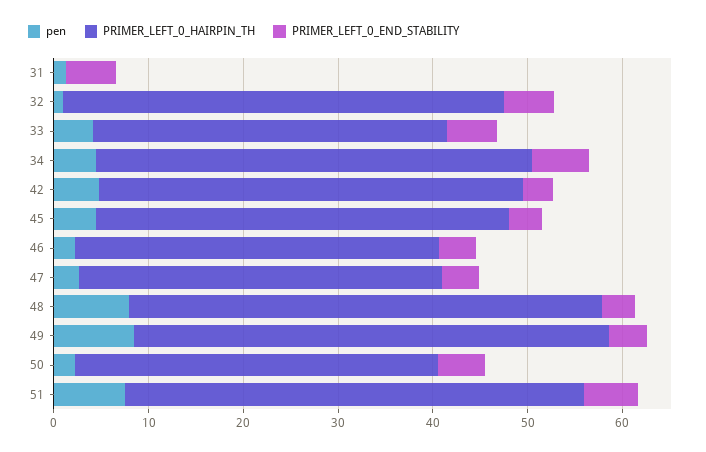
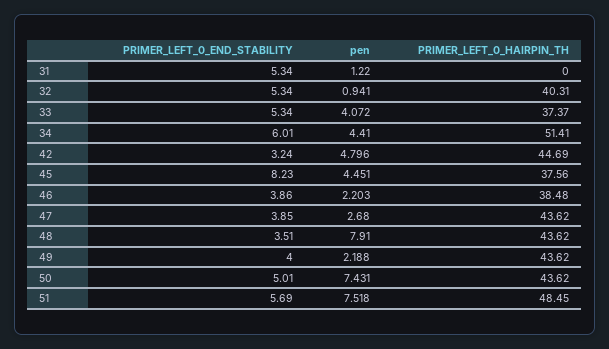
  {
    "pen": {
      "31": 1.22,
      "32": 0.941,
      "33": 4.072,
      "34": 4.41,
      "42": 4.796,
      "45": 4.451,
      "46": 2.203,
      "47": 2.68,
      "48": 7.91,
-     "49": 8,
+     "49": 2.188,
-     "50": 2,
+     "50": 7.431,
      "51": 7.518
    },
    "PRIMER_LEFT_0_HAIRPIN_TH": {
      "31": 0,
-     "32": 46,
+     "32": 40.31,
      "33": 37.37,
-     "34": 46,
+     "34": 51.41,
      "42": 44.69,
-     "45": 44,
+     "45": 37.56,
      "46": 38.48,
-     "47": 38,
+     "47": 43.62,
-     "48": 50,
+     "48": 43.62,
-     "49": 50,
+     "49": 43.62,
-     "50": 38,
+     "50": 43.62,
      "51": 48.45
    },
    "PRIMER_LEFT_0_END_STABILITY": {
      "31": 5.34,
      "32": 5.34,
      "33": 5.34,
      "34": 6.01,
      "42": 3.24,
-     "45": 4,
+     "45": 8.23,
      "46": 3.86,
      "47": 3.85,
      "48": 3.51,
      "49": 4,
      "50": 5.01,
      "51": 5.69
    }
  }

